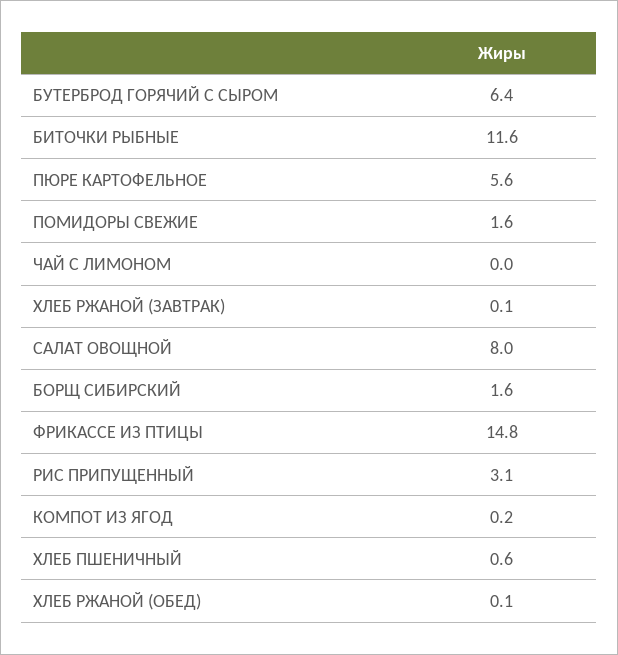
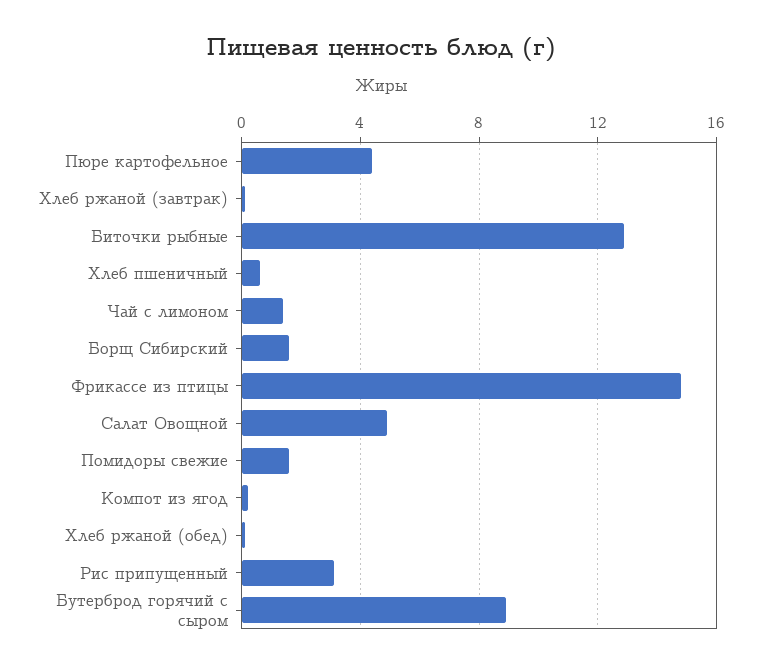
  {
-   "БУТЕРБРОД ГОРЯЧИЙ С СЫРОМ": 6.4,
+   "БУТЕРБРОД ГОРЯЧИЙ С СЫРОМ": 9,
-   "БИТОЧКИ РЫБНЫЕ": 11.6,
+   "БИТОЧКИ РЫБНЫЕ": 13,
-   "ПЮРЕ КАРТОФЕЛЬНОЕ": 5.6,
+   "ПЮРЕ КАРТОФЕЛЬНОЕ": 4.5,
    "ПОМИДОРЫ СВЕЖИЕ": 1.6,
-   "ЧАЙ С ЛИМОНОМ": 0,
+   "ЧАЙ С ЛИМОНОМ": 1.5,
    "ХЛЕБ РЖАНОЙ (ЗАВТРАК)": 0.1,
-   "САЛАТ ОВОЩНОЙ": 8,
+   "САЛАТ ОВОЩНОЙ": 5,
    "БОРЩ СИБИРСКИЙ": 1.6,
    "ФРИКАССЕ ИЗ ПТИЦЫ": 14.8,
    "РИС ПРИПУЩЕННЫЙ": 3.1,
    "КОМПОТ ИЗ ЯГОД": 0.2,
    "ХЛЕБ ПШЕНИЧНЫЙ": 0.6,
    "ХЛЕБ РЖАНОЙ (ОБЕД)": 0.1
  }

